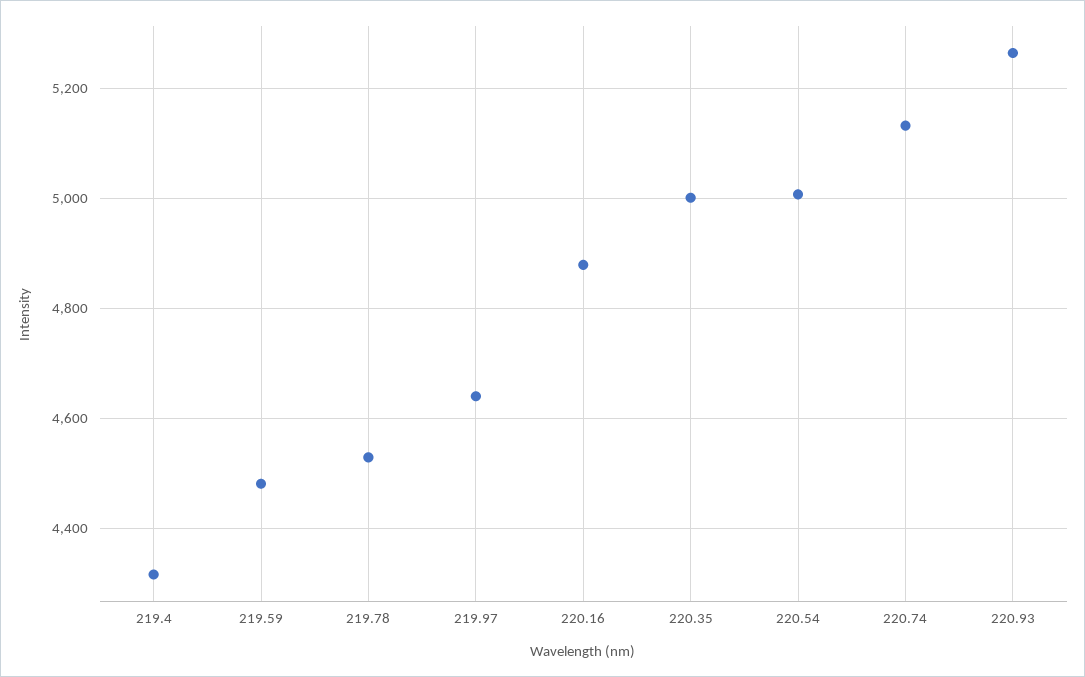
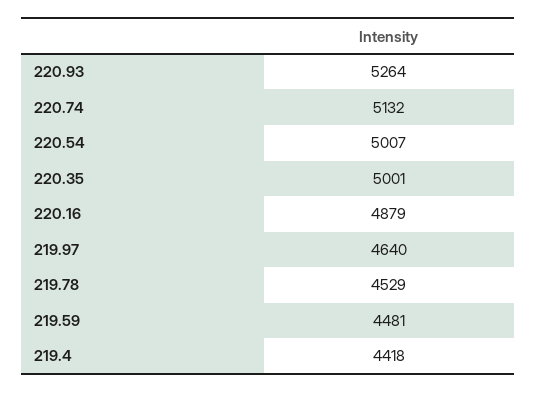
  {
-   "219.4": 4320,
+   "219.4": 4418,
    "219.59": 4481,
    "219.78": 4529,
    "219.97": 4640,
    "220.16": 4879,
    "220.35": 5001,
    "220.54": 5007,
    "220.74": 5132,
    "220.93": 5264
  }

